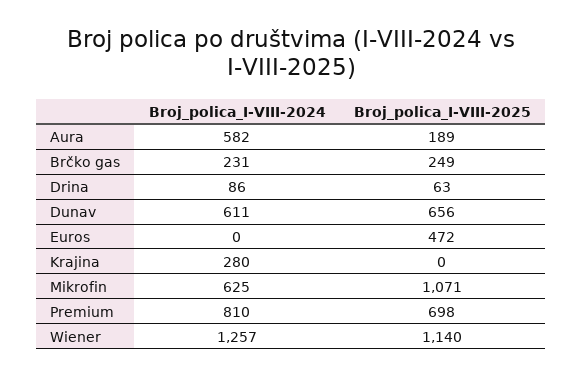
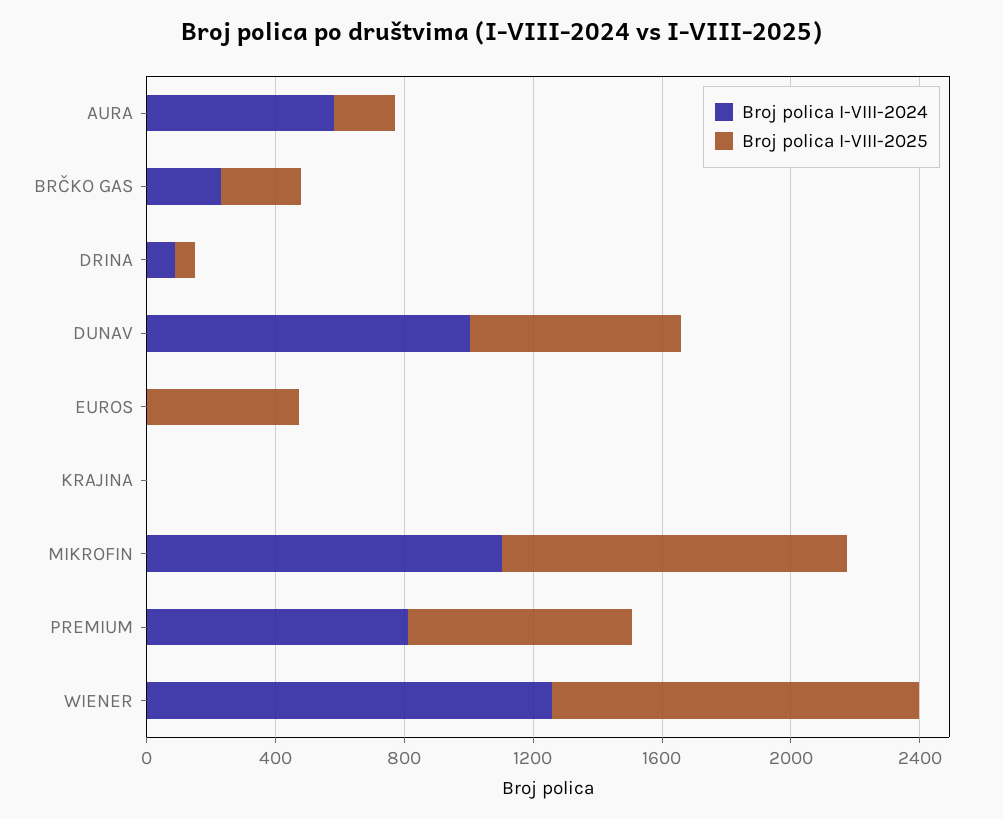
  {
    "Broj_polica_I-VIII-2024": {
      "Aura": 582,
      "Brčko gas": 231,
      "Drina": 86,
-     "Dunav": 611,
+     "Dunav": 1000,
      "Euros": 0,
-     "Krajina": 280,
+     "Krajina": 0,
-     "Mikrofin": 625,
+     "Mikrofin": 1100,
      "Premium": 810,
      "Wiener": 1257
    },
    "Broj_polica_I-VIII-2025": {
      "Aura": 189,
      "Brčko gas": 249,
      "Drina": 63,
      "Dunav": 656,
      "Euros": 472,
      "Krajina": 0,
      "Mikrofin": 1071,
      "Premium": 698,
      "Wiener": 1140
    }
  }

